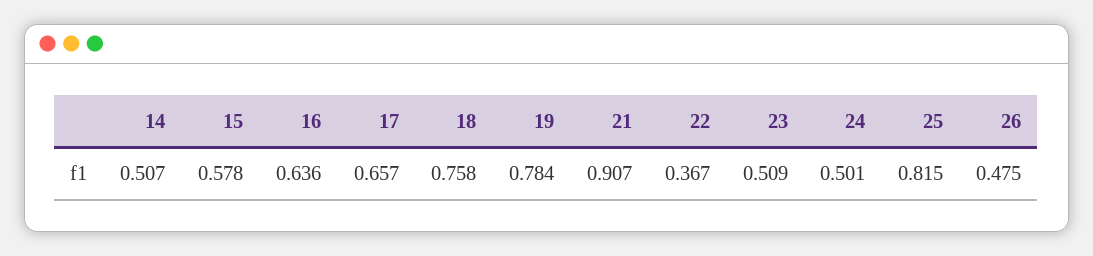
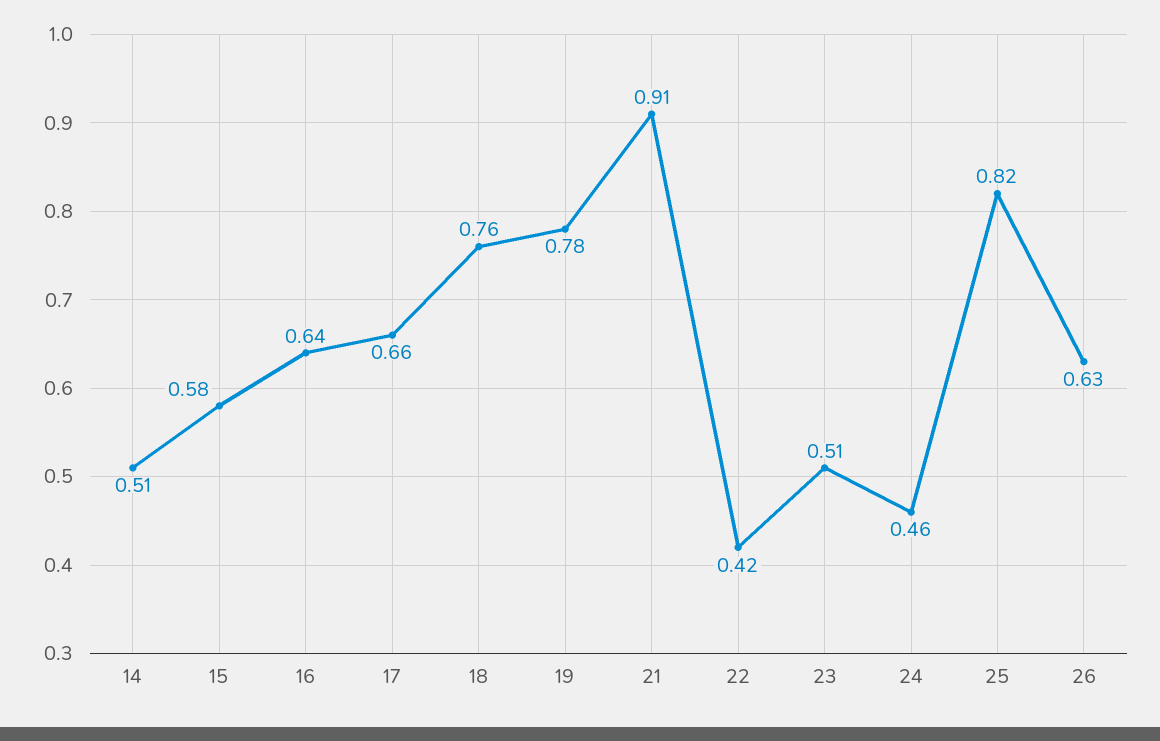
  {
    "14": 0.507,
    "15": 0.578,
    "16": 0.636,
    "17": 0.657,
    "18": 0.758,
    "19": 0.784,
    "21": 0.907,
-   "22": 0.367,
+   "22": 0.42,
    "23": 0.509,
-   "24": 0.501,
+   "24": 0.46,
    "25": 0.815,
-   "26": 0.475
+   "26": 0.63
  }

